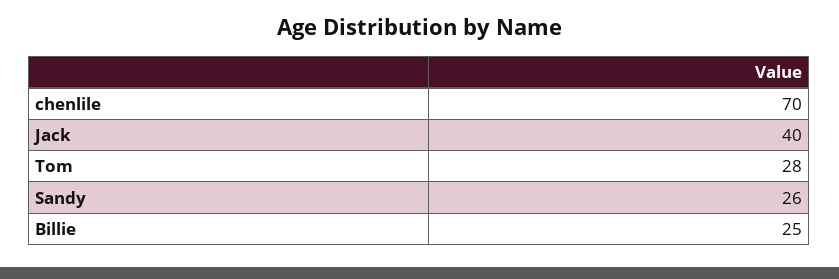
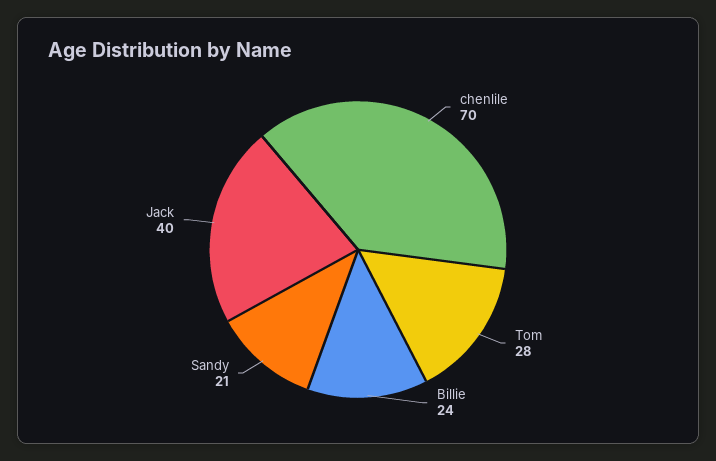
  {
    "chenlile": 70,
    "Jack": 40,
    "Tom": 28,
-   "Sandy": 26,
+   "Sandy": 21,
-   "Billie": 25
+   "Billie": 24
  }

